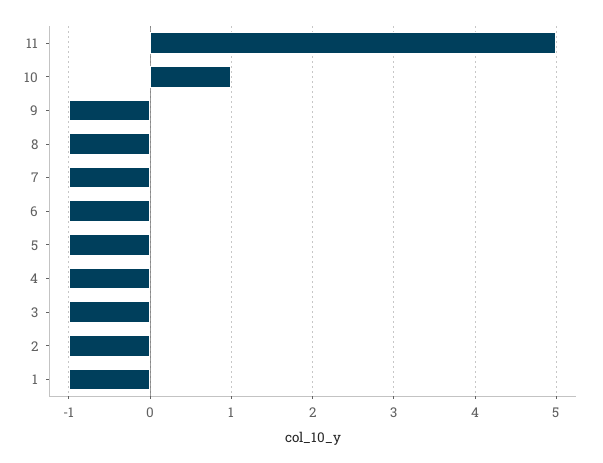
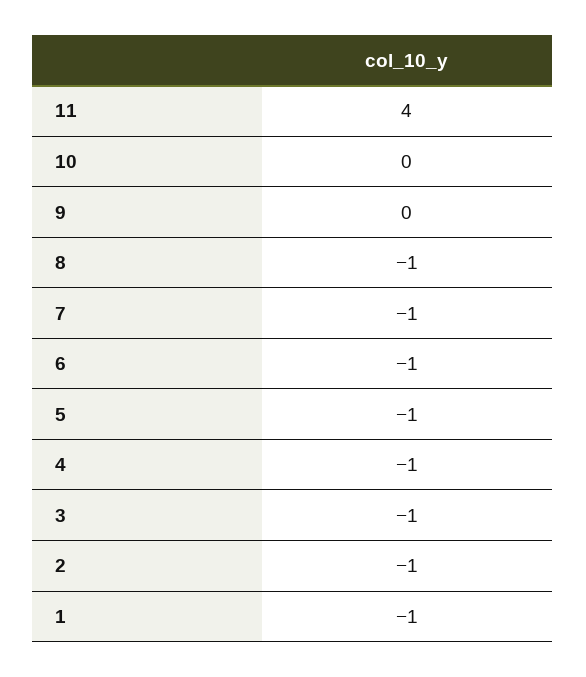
  {
-   "11": 5,
+   "11": 4,
-   "10": 1,
+   "10": 0,
-   "9": -1,
+   "9": 0,
    "8": -1,
    "7": -1,
    "6": -1,
    "5": -1,
    "4": -1,
    "3": -1,
    "2": -1,
    "1": -1
  }

